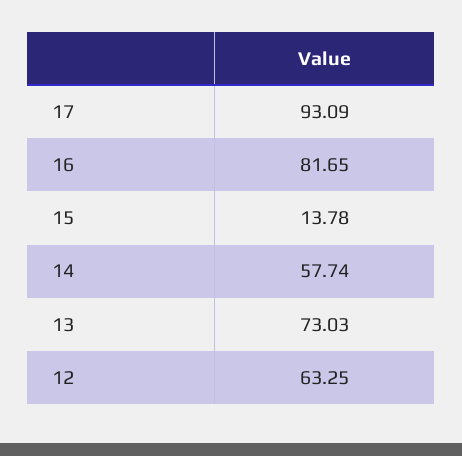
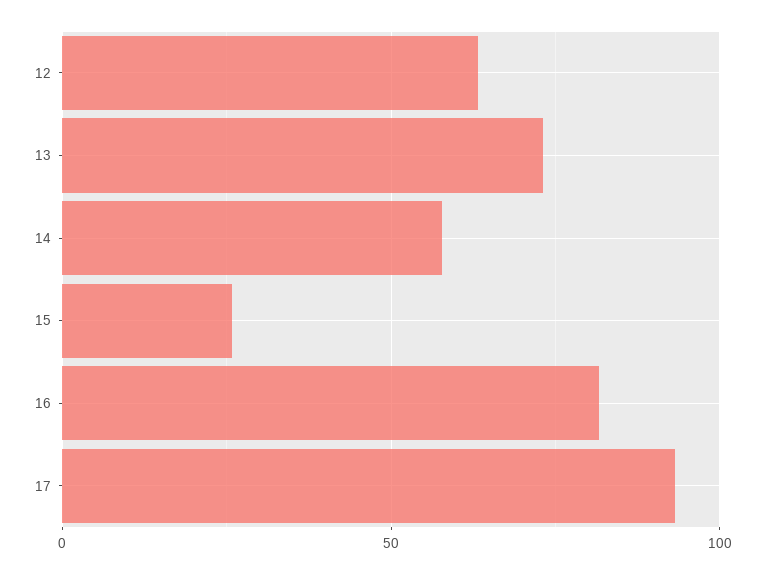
  {
    "17": 93.09,
    "16": 81.65,
-   "15": 13.78,
+   "15": 25,
    "14": 57.74,
    "13": 73.03,
    "12": 63.25
  }

